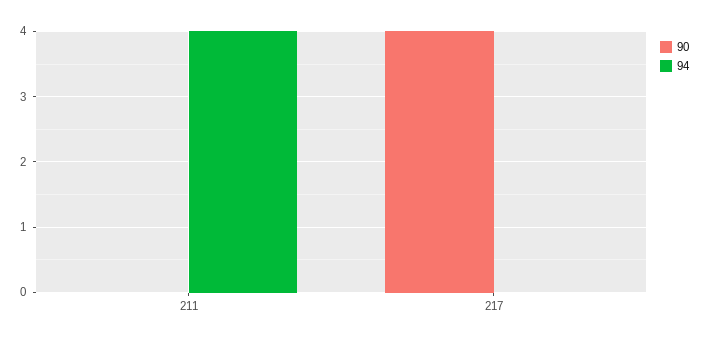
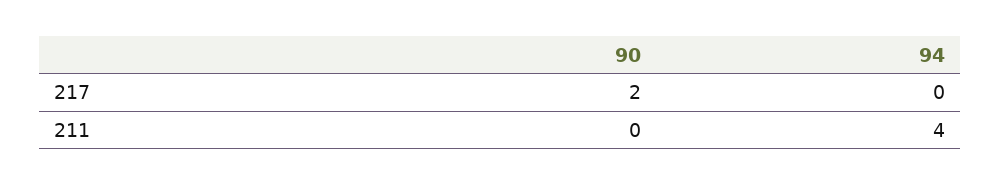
  {
    "90": {
      "211": 0,
-     "217": 4
+     "217": 2
    },
    "94": {
      "211": 4,
      "217": 0
    }
  }

